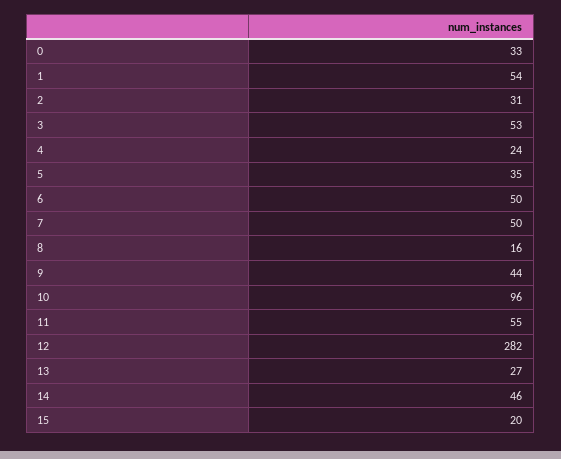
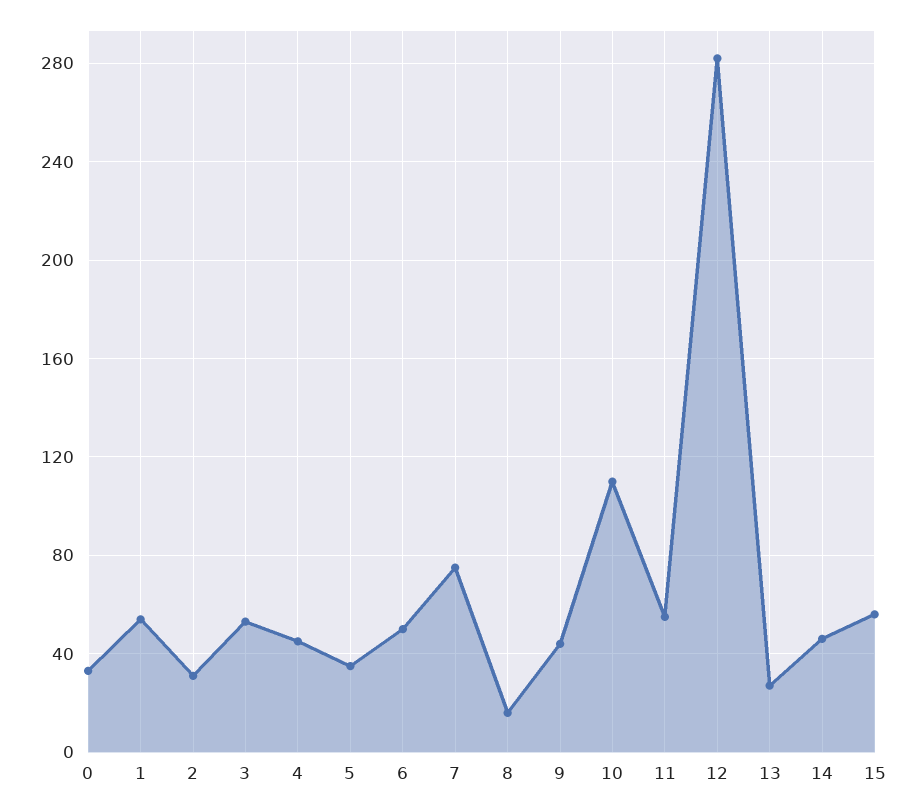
  {
    "0": 33,
    "1": 54,
    "2": 31,
    "3": 53,
-   "4": 24,
+   "4": 45,
    "5": 35,
    "6": 50,
-   "7": 50,
+   "7": 75,
    "8": 16,
    "9": 44,
-   "10": 96,
+   "10": 110,
    "11": 55,
    "12": 282,
    "13": 27,
    "14": 46,
-   "15": 20
+   "15": 55
  }

